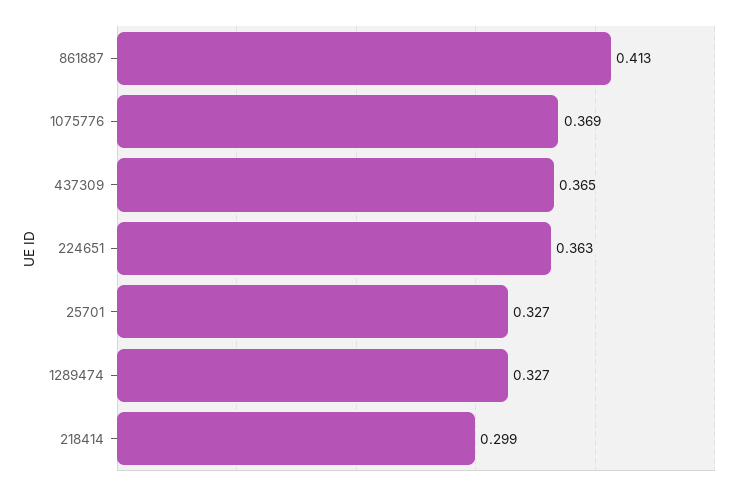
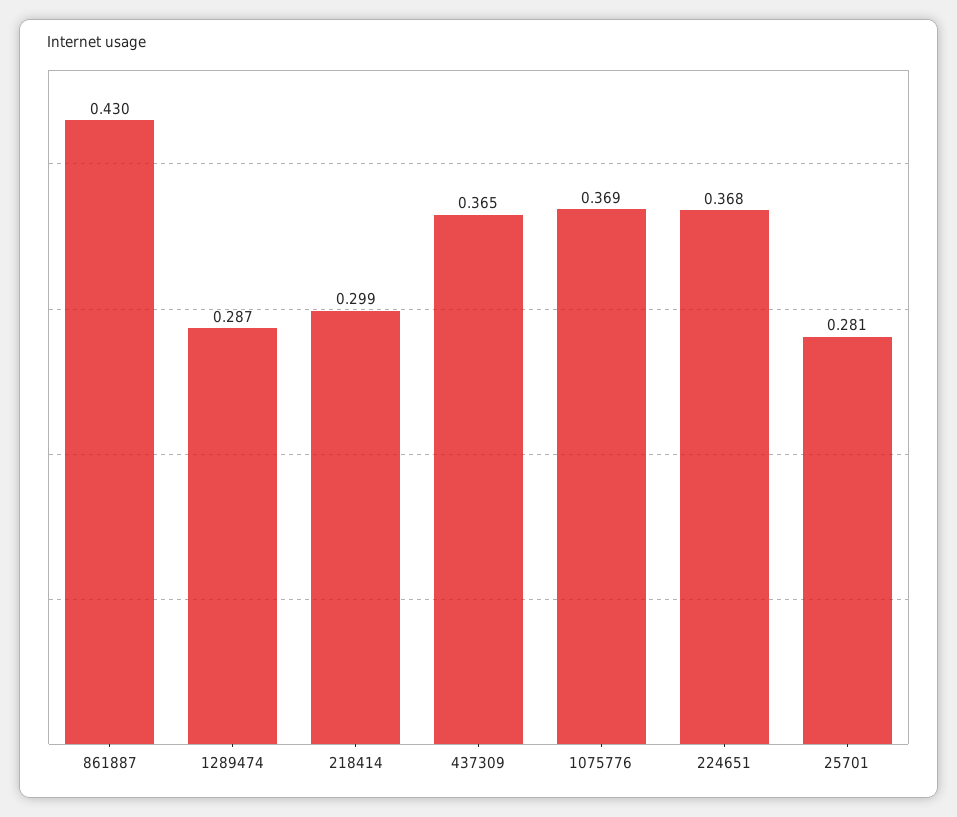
  {
-   "861887": 0.413,
+   "861887": 0.43,
    "1075776": 0.369,
    "437309": 0.365,
-   "224651": 0.363,
+   "224651": 0.368,
-   "25701": 0.327,
+   "25701": 0.281,
-   "1289474": 0.327,
+   "1289474": 0.287,
    "218414": 0.299
  }

